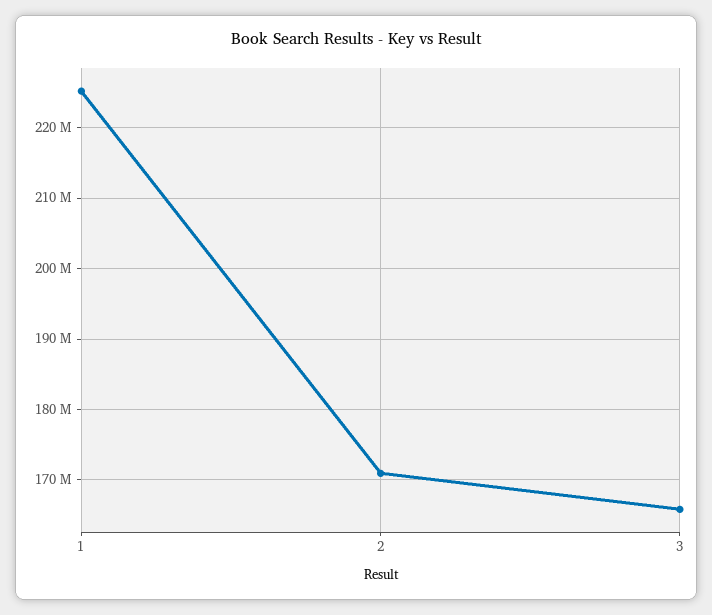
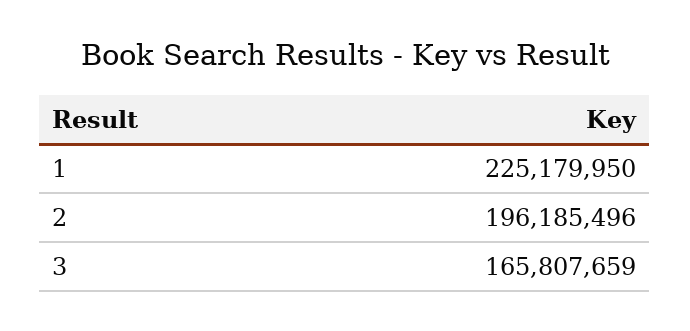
  {
    "1": 225179950,
-   "2": 171000000,
+   "2": 196185496,
    "3": 165807659
  }

